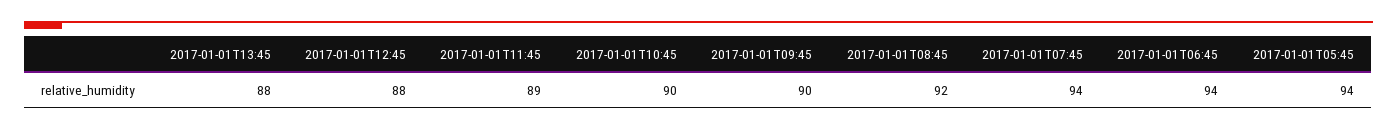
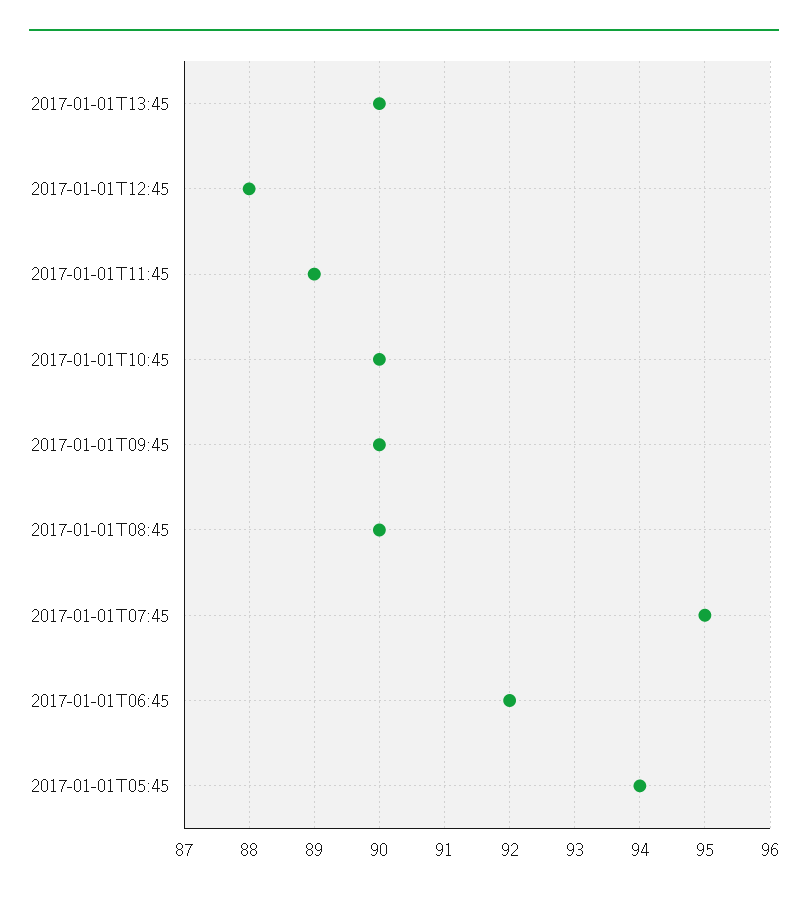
  {
-   "2017-01-01T13:45": 88,
+   "2017-01-01T13:45": 90,
    "2017-01-01T12:45": 88,
    "2017-01-01T11:45": 89,
    "2017-01-01T10:45": 90,
    "2017-01-01T09:45": 90,
-   "2017-01-01T08:45": 92,
+   "2017-01-01T08:45": 90,
-   "2017-01-01T07:45": 94,
+   "2017-01-01T07:45": 95,
-   "2017-01-01T06:45": 94,
+   "2017-01-01T06:45": 92,
    "2017-01-01T05:45": 94
  }

